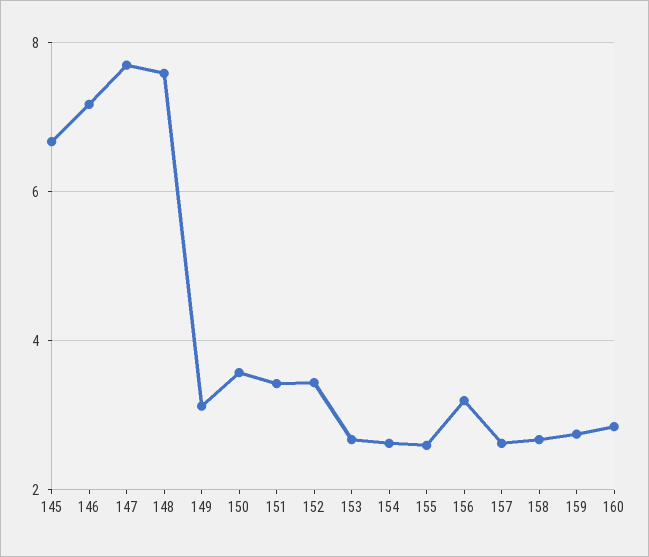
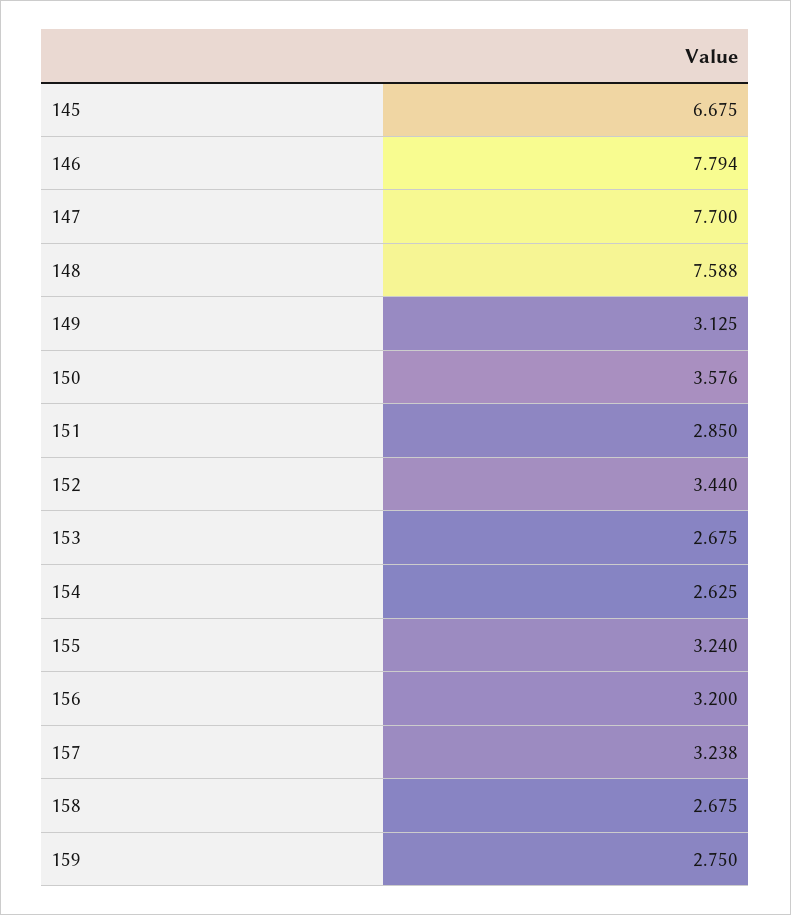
  {
    "145": 6.675,
-   "146": 7.2,
+   "146": 7.794,
    "147": 7.7,
    "148": 7.588,
    "149": 3.125,
    "150": 3.576,
-   "151": 3.4,
+   "151": 2.85,
    "152": 3.44,
    "153": 2.675,
    "154": 2.625,
-   "155": 2.6,
+   "155": 3.24,
    "156": 3.2,
-   "157": 2.6,
+   "157": 3.238,
    "158": 2.675,
-   "159": 2.75,
+   "159": 2.75
-   "160": 2.8
  }

